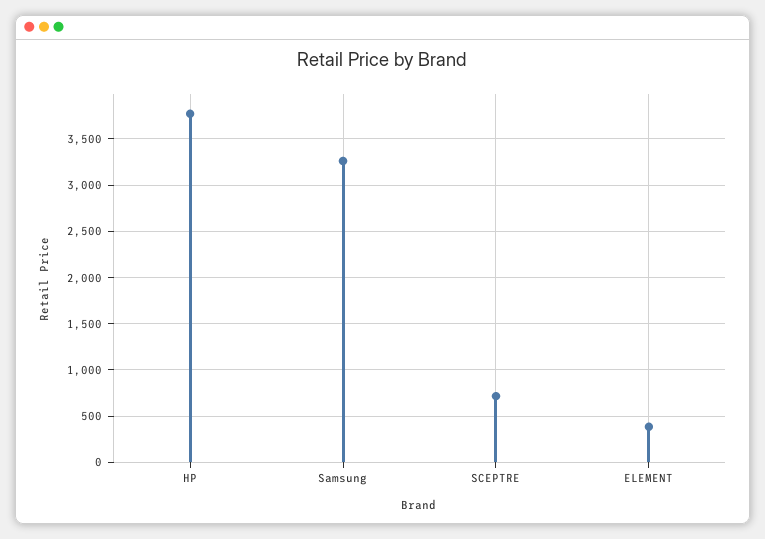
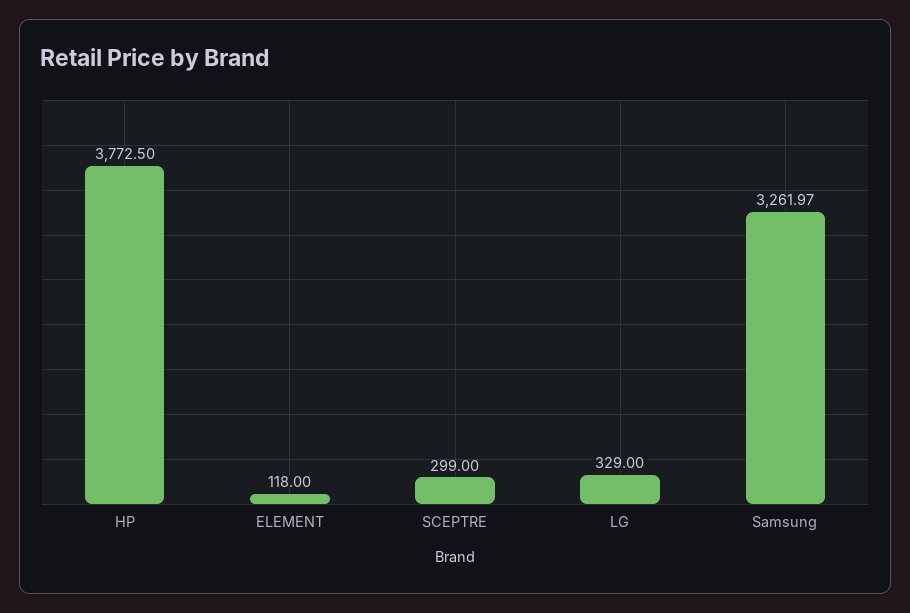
  {
    "HP": 3772.5,
    "Samsung": 3261.97,
-   "SCEPTRE": 700,
+   "SCEPTRE": 299,
-   "ELEMENT": 400
+   "ELEMENT": 118,
+   "LG": 329
  }

